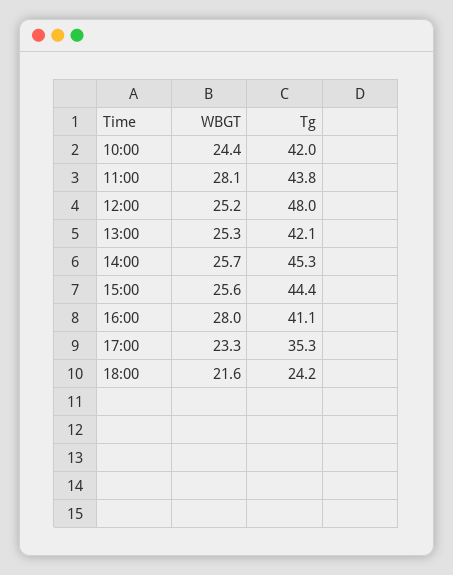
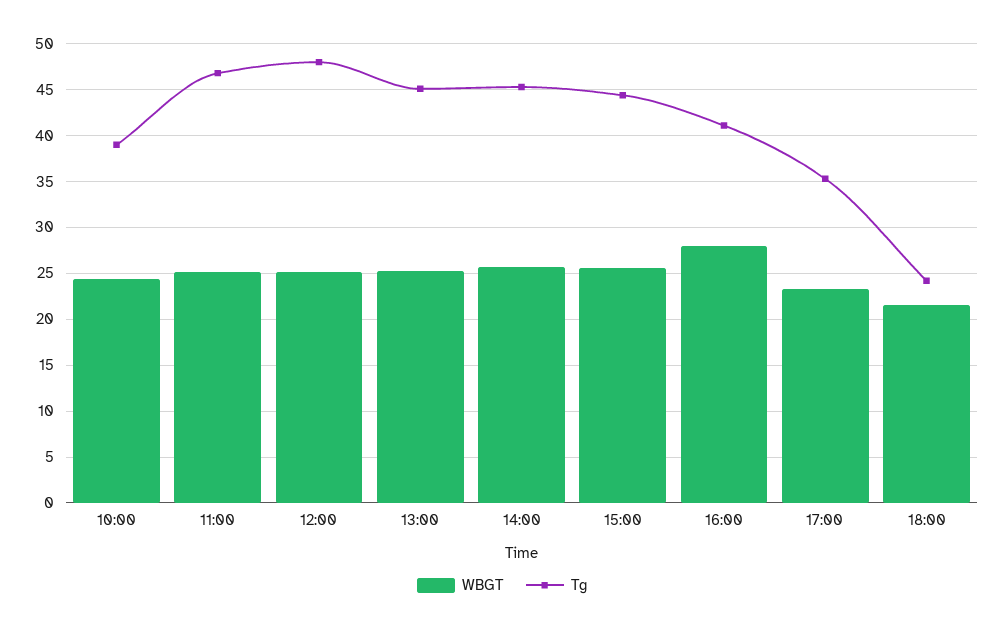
  {
    "WBGT": {
      "10:00": 24.4,
-     "11:00": 28.1,
+     "11:00": 25,
      "12:00": 25.2,
      "13:00": 25.3,
      "14:00": 25.7,
      "15:00": 25.6,
      "16:00": 28,
      "17:00": 23.3,
      "18:00": 21.6
    },
    "Tg": {
-     "10:00": 42,
+     "10:00": 39,
-     "11:00": 43.8,
+     "11:00": 47,
      "12:00": 48,
-     "13:00": 42.1,
+     "13:00": 45,
      "14:00": 45.3,
      "15:00": 44.4,
      "16:00": 41.1,
      "17:00": 35.3,
      "18:00": 24.2
    }
  }

